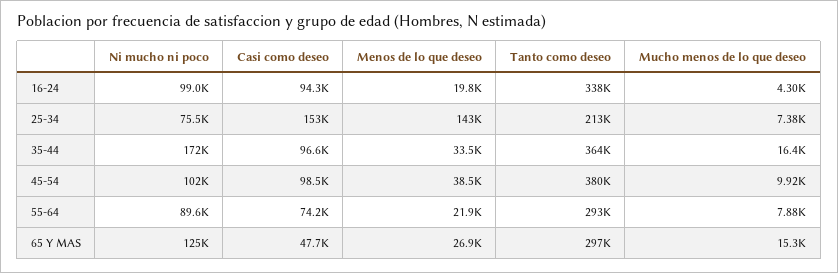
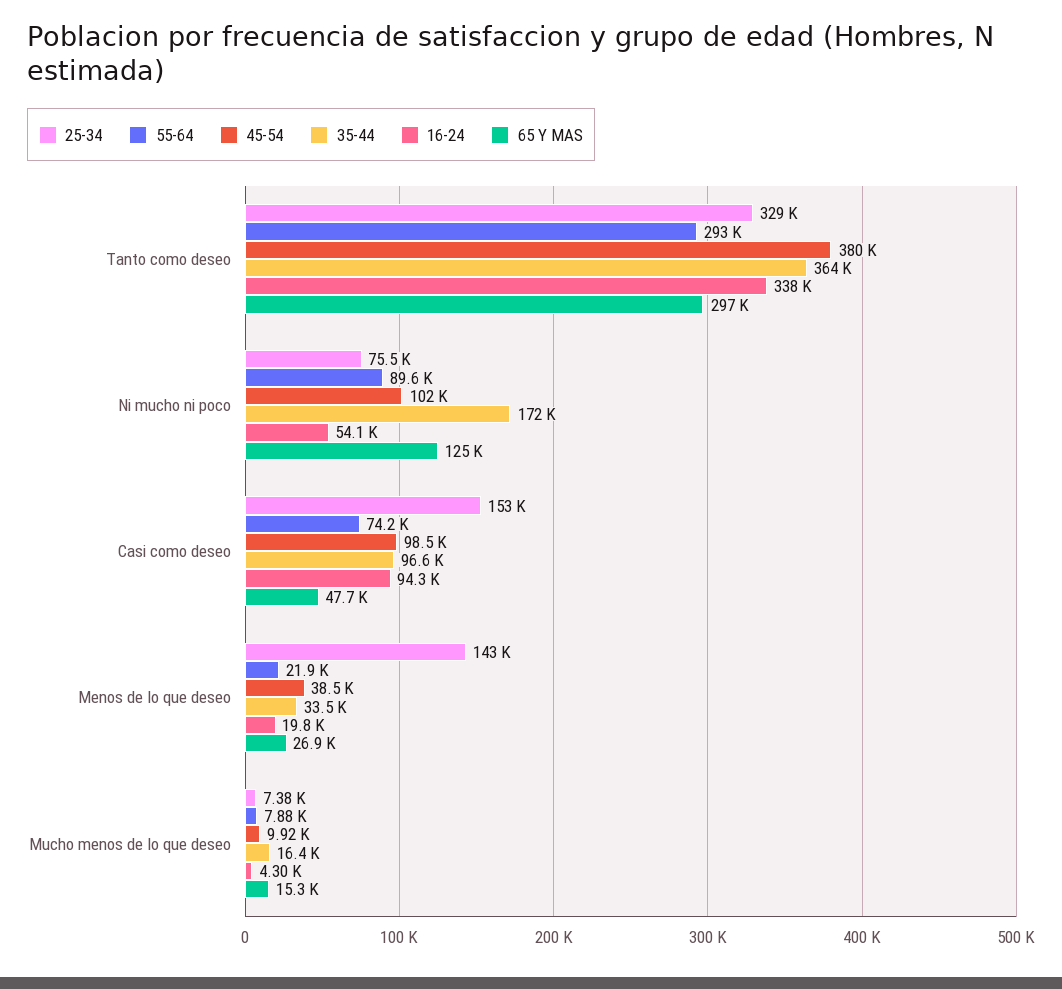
  {
    "16-24": {
-     "Ni mucho ni poco": 99000,
+     "Ni mucho ni poco": 54100,
      "Casi como deseo": 94300,
      "Menos de lo que deseo": 19800,
      "Tanto como deseo": 338000,
      "Mucho menos de lo que deseo": 4300
    },
    "25-34": {
      "Ni mucho ni poco": 75500,
      "Casi como deseo": 153000,
      "Menos de lo que deseo": 143000,
-     "Tanto como deseo": 213000,
+     "Tanto como deseo": 329000,
      "Mucho menos de lo que deseo": 7380
    },
    "35-44": {
      "Ni mucho ni poco": 172000,
      "Casi como deseo": 96600,
      "Menos de lo que deseo": 33500,
      "Tanto como deseo": 364000,
      "Mucho menos de lo que deseo": 16400
    },
    "45-54": {
      "Ni mucho ni poco": 102000,
      "Casi como deseo": 98500,
      "Menos de lo que deseo": 38500,
      "Tanto como deseo": 380000,
      "Mucho menos de lo que deseo": 9920
    },
    "55-64": {
      "Ni mucho ni poco": 89600,
      "Casi como deseo": 74200,
      "Menos de lo que deseo": 21900,
      "Tanto como deseo": 293000,
      "Mucho menos de lo que deseo": 7880
    },
    "65 Y MAS": {
      "Ni mucho ni poco": 125000,
      "Casi como deseo": 47700,
      "Menos de lo que deseo": 26900,
      "Tanto como deseo": 297000,
      "Mucho menos de lo que deseo": 15300
    }
  }

